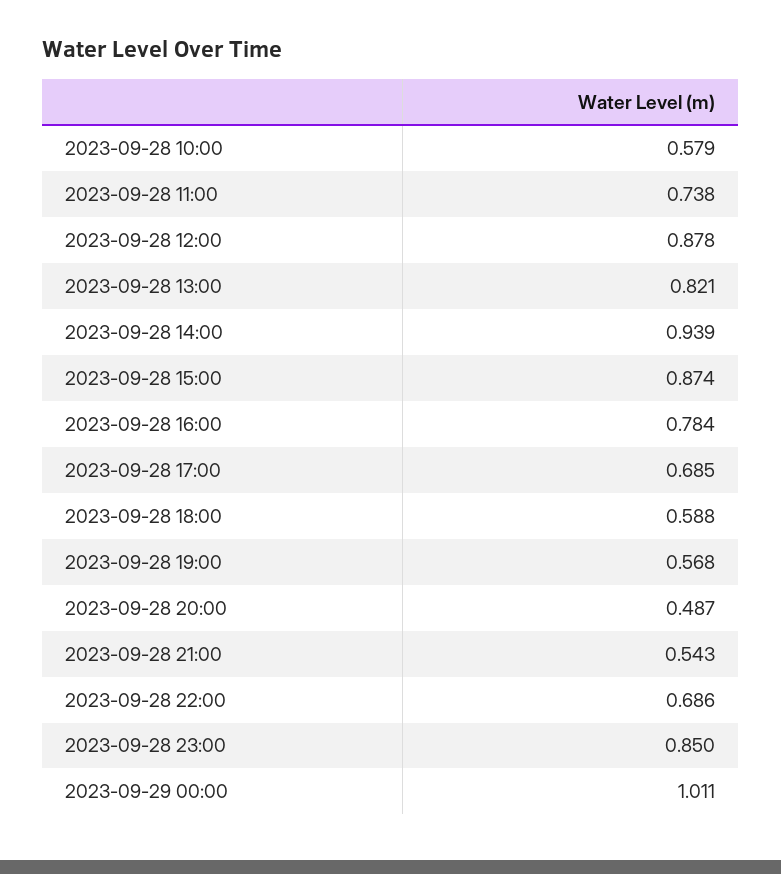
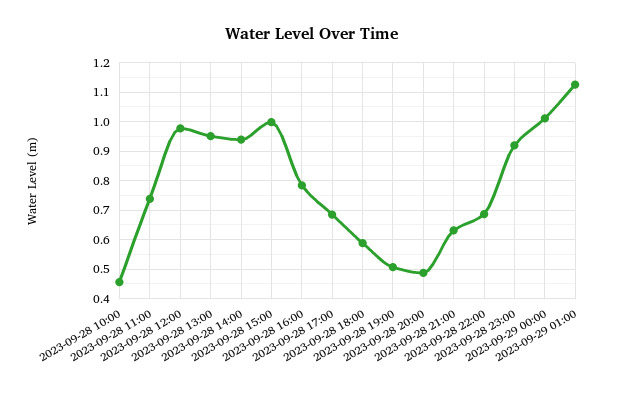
  {
-   "2023-09-28 10:00": 0.579,
+   "2023-09-28 10:00": 0.45,
    "2023-09-28 11:00": 0.738,
-   "2023-09-28 12:00": 0.878,
+   "2023-09-28 12:00": 0.975,
-   "2023-09-28 13:00": 0.821,
+   "2023-09-28 13:00": 0.95,
    "2023-09-28 14:00": 0.939,
-   "2023-09-28 15:00": 0.874,
+   "2023-09-28 15:00": 1,
    "2023-09-28 16:00": 0.784,
    "2023-09-28 17:00": 0.685,
    "2023-09-28 18:00": 0.588,
-   "2023-09-28 19:00": 0.568,
+   "2023-09-28 19:00": 0.5,
    "2023-09-28 20:00": 0.487,
-   "2023-09-28 21:00": 0.543,
+   "2023-09-28 21:00": 0.625,
    "2023-09-28 22:00": 0.686,
-   "2023-09-28 23:00": 0.85,
+   "2023-09-28 23:00": 0.925,
-   "2023-09-29 00:00": 1.011
+   "2023-09-29 00:00": 1.011,
+   "2023-09-29 01:00": 1.125
  }

